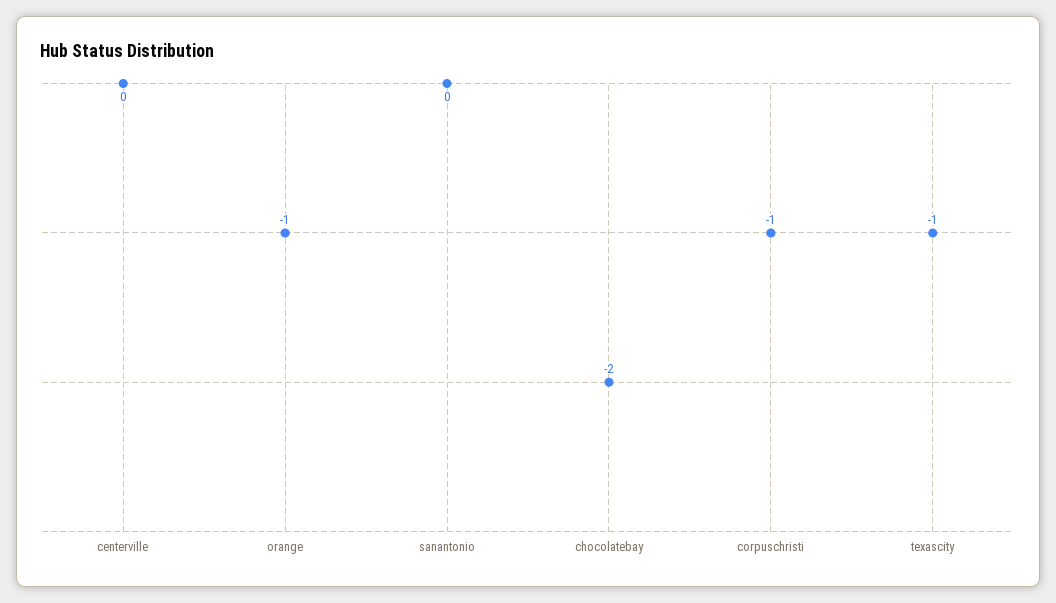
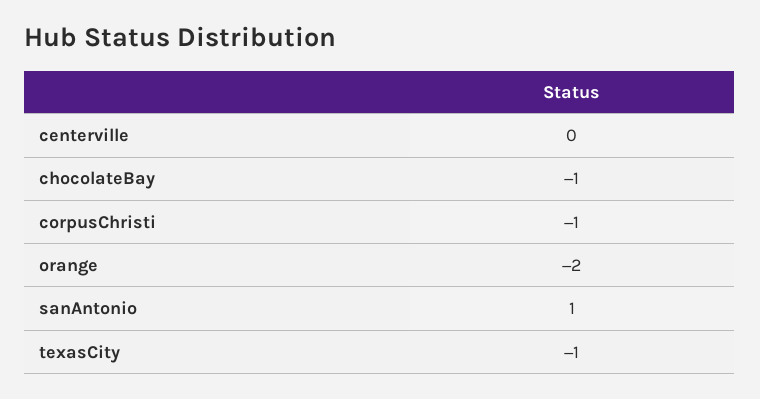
  {
    "centerville": 0,
-   "orange": -1,
+   "orange": -2,
-   "sanantonio": 0,
+   "sanantonio": 1,
-   "chocolatebay": -2,
+   "chocolatebay": -1,
    "corpuschristi": -1,
    "texascity": -1
  }

